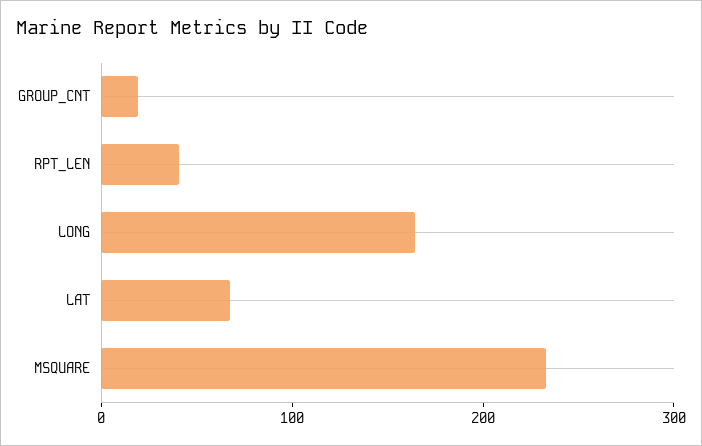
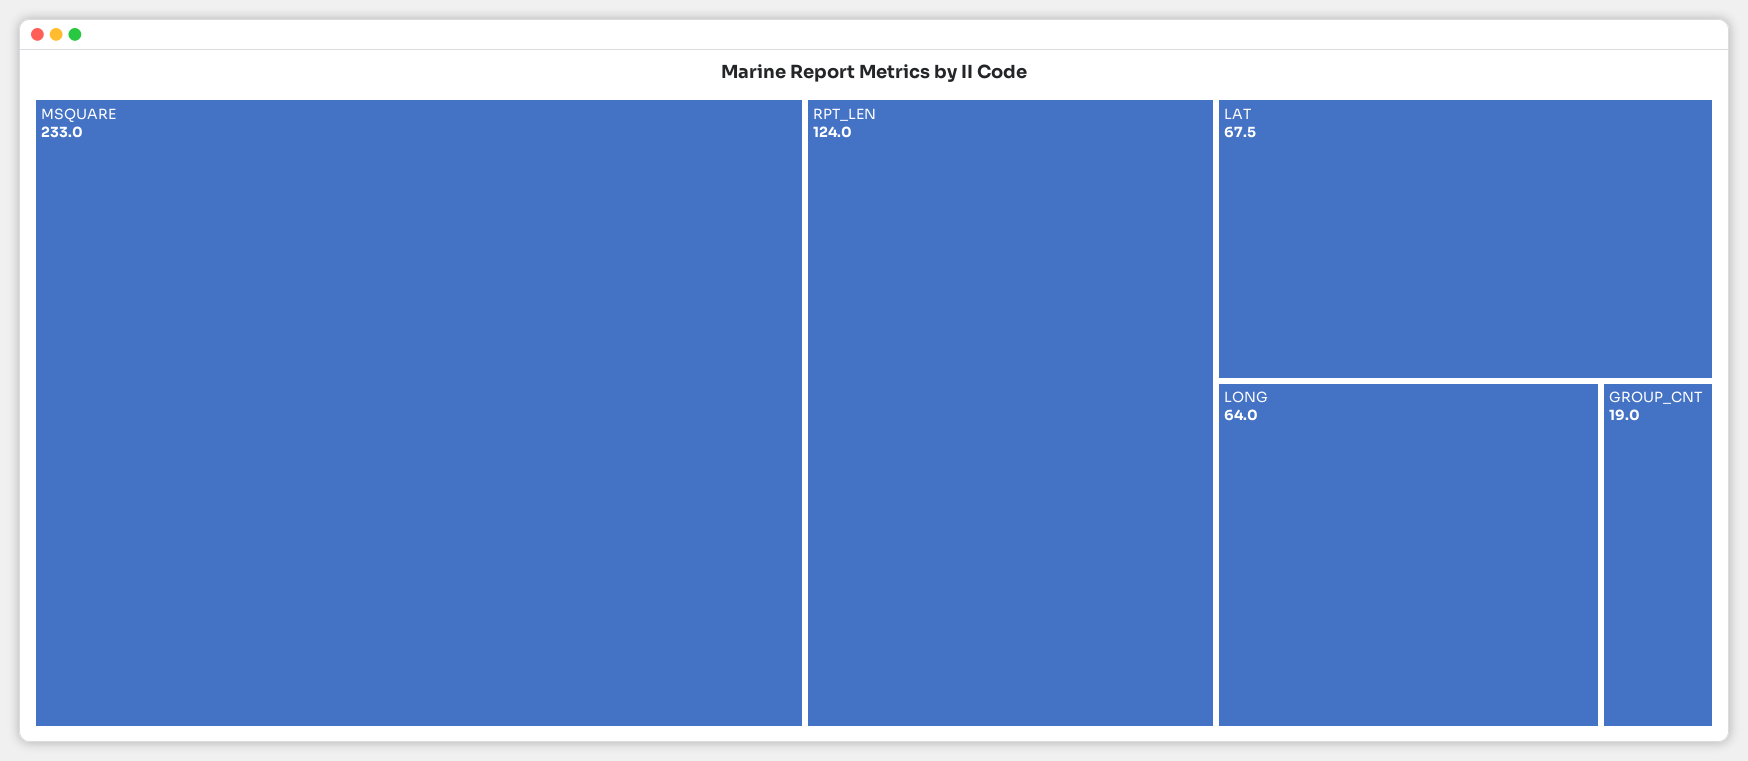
  {
    "GROUP_CNT": 19,
-   "RPT_LEN": 40,
+   "RPT_LEN": 124,
-   "LONG": 160,
+   "LONG": 64,
    "LAT": 67.5,
    "MSQUARE": 233
  }

